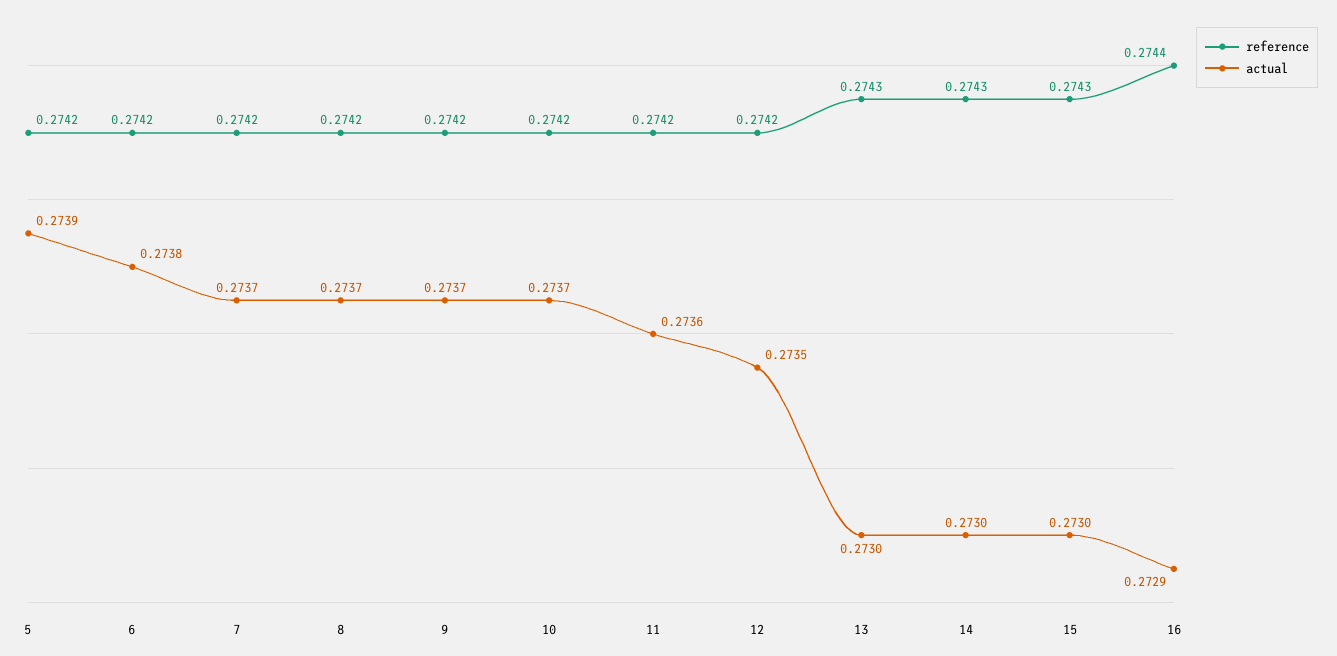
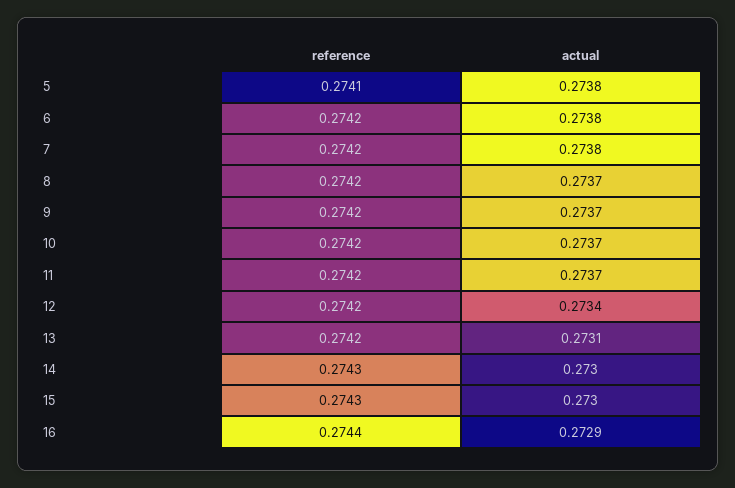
  {
    "reference": {
-     "5": 0.2742,
+     "5": 0.2741,
      "6": 0.2742,
      "7": 0.2742,
      "8": 0.2742,
      "9": 0.2742,
      "10": 0.2742,
      "11": 0.2742,
      "12": 0.2742,
-     "13": 0.2743,
+     "13": 0.2742,
      "14": 0.2743,
      "15": 0.2743,
      "16": 0.2744
    },
    "actual": {
-     "5": 0.2739,
+     "5": 0.2738,
      "6": 0.2738,
-     "7": 0.2737,
+     "7": 0.2738,
      "8": 0.2737,
      "9": 0.2737,
      "10": 0.2737,
-     "11": 0.2736,
+     "11": 0.2737,
-     "12": 0.2735,
+     "12": 0.2734,
-     "13": 0.273,
+     "13": 0.2731,
      "14": 0.273,
      "15": 0.273,
      "16": 0.2729
    }
  }

